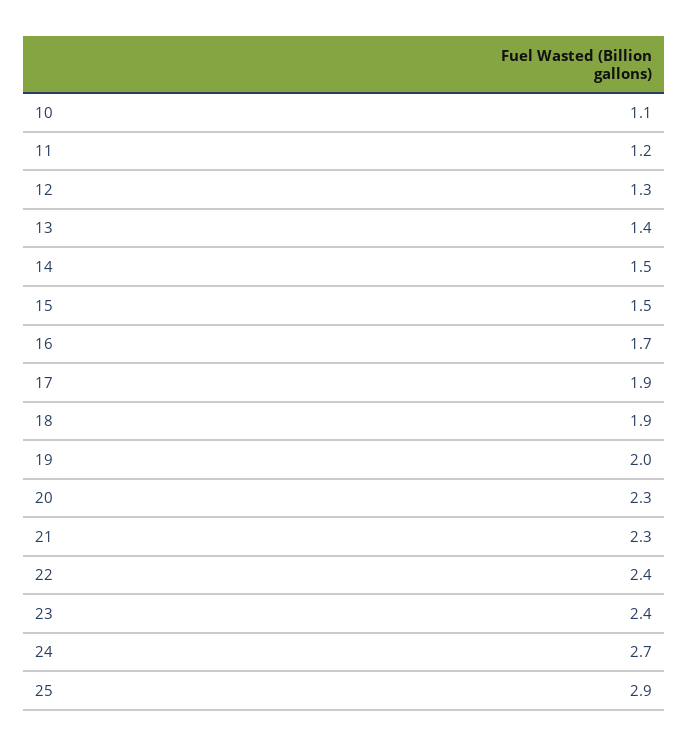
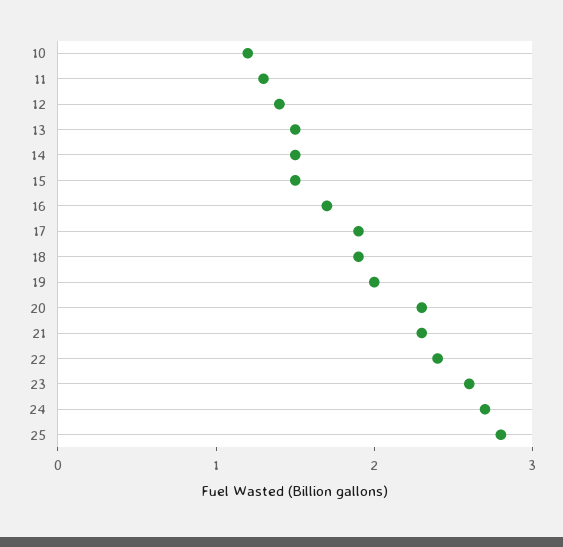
  {
-   "10": 1.1,
+   "10": 1.2,
-   "11": 1.2,
+   "11": 1.3,
-   "12": 1.3,
+   "12": 1.4,
-   "13": 1.4,
+   "13": 1.5,
    "14": 1.5,
    "15": 1.5,
    "16": 1.7,
    "17": 1.9,
    "18": 1.9,
    "19": 2,
    "20": 2.3,
    "21": 2.3,
    "22": 2.4,
-   "23": 2.4,
+   "23": 2.6,
    "24": 2.7,
-   "25": 2.9
+   "25": 2.8
  }

